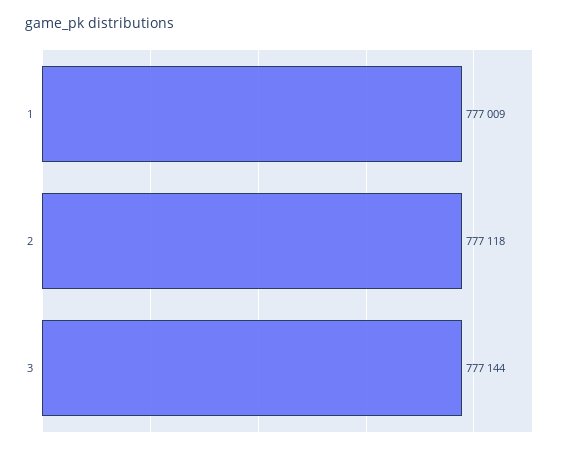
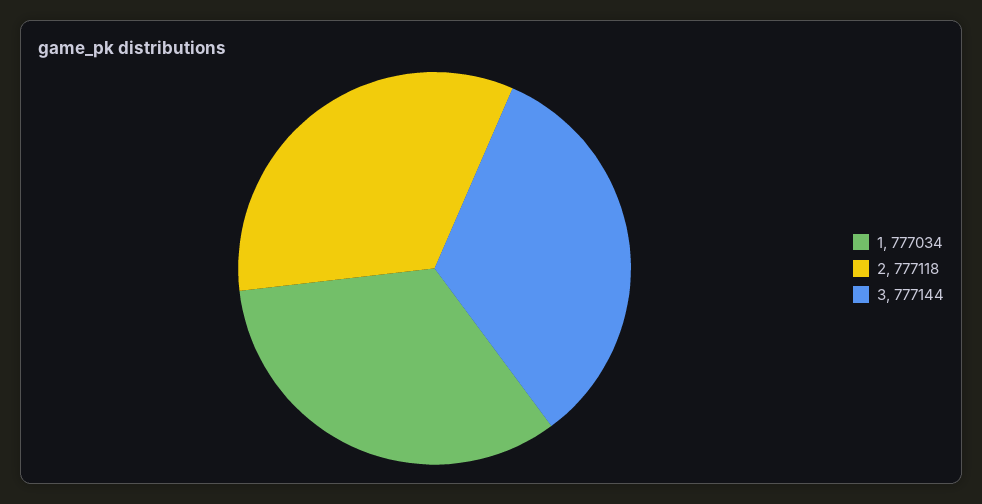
  {
-   "1": 777009,
+   "1": 777034,
    "2": 777118,
    "3": 777144
  }

